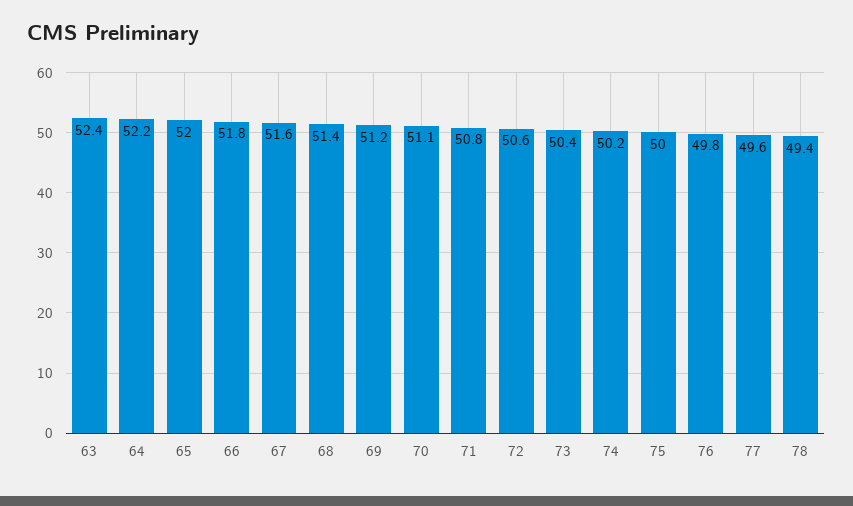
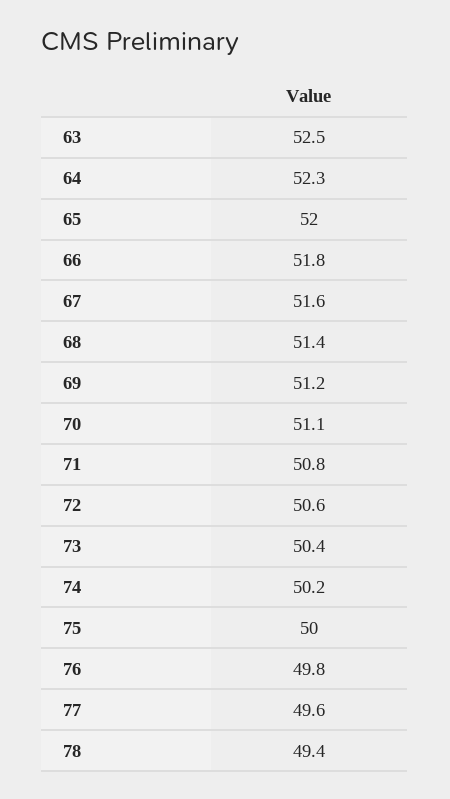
  {
-   "63": 52.4,
+   "63": 52.5,
-   "64": 52.2,
+   "64": 52.3,
    "65": 52,
    "66": 51.8,
    "67": 51.6,
    "68": 51.4,
    "69": 51.2,
    "70": 51.1,
    "71": 50.8,
    "72": 50.6,
    "73": 50.4,
    "74": 50.2,
    "75": 50,
    "76": 49.8,
    "77": 49.6,
    "78": 49.4
  }

